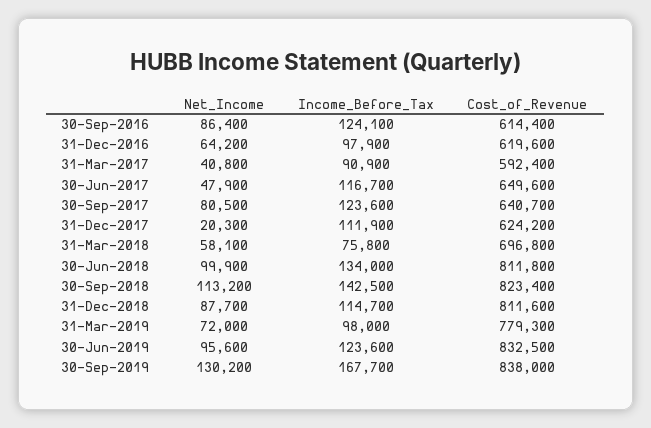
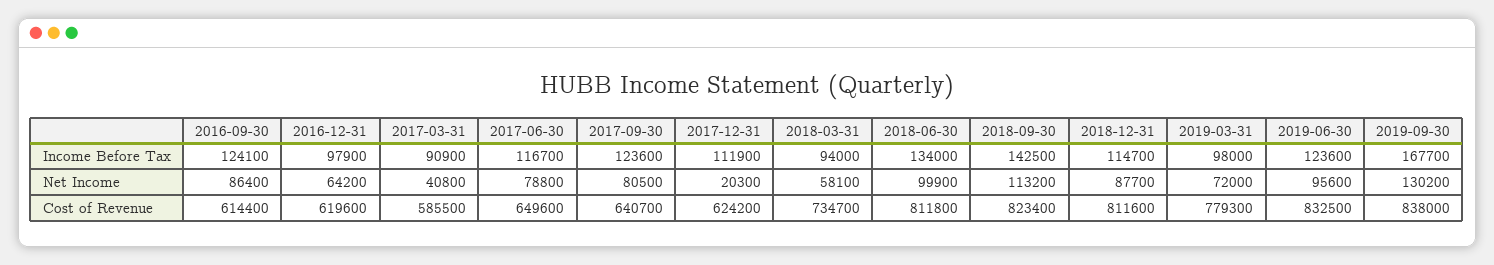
  {
    "Net_Income": {
      "30-Sep-2016": 86400,
      "31-Dec-2016": 64200,
      "31-Mar-2017": 40800,
-     "30-Jun-2017": 47900,
+     "30-Jun-2017": 78800,
      "30-Sep-2017": 80500,
      "31-Dec-2017": 20300,
      "31-Mar-2018": 58100,
      "30-Jun-2018": 99900,
      "30-Sep-2018": 113200,
      "31-Dec-2018": 87700,
      "31-Mar-2019": 72000,
      "30-Jun-2019": 95600,
      "30-Sep-2019": 130200
    },
    "Income_Before_Tax": {
      "30-Sep-2016": 124100,
      "31-Dec-2016": 97900,
      "31-Mar-2017": 90900,
      "30-Jun-2017": 116700,
      "30-Sep-2017": 123600,
      "31-Dec-2017": 111900,
-     "31-Mar-2018": 75800,
+     "31-Mar-2018": 94000,
      "30-Jun-2018": 134000,
      "30-Sep-2018": 142500,
      "31-Dec-2018": 114700,
      "31-Mar-2019": 98000,
      "30-Jun-2019": 123600,
      "30-Sep-2019": 167700
    },
    "Cost_of_Revenue": {
      "30-Sep-2016": 614400,
      "31-Dec-2016": 619600,
-     "31-Mar-2017": 592400,
+     "31-Mar-2017": 585500,
      "30-Jun-2017": 649600,
      "30-Sep-2017": 640700,
      "31-Dec-2017": 624200,
-     "31-Mar-2018": 696800,
+     "31-Mar-2018": 734700,
      "30-Jun-2018": 811800,
      "30-Sep-2018": 823400,
      "31-Dec-2018": 811600,
      "31-Mar-2019": 779300,
      "30-Jun-2019": 832500,
      "30-Sep-2019": 838000
    }
  }

